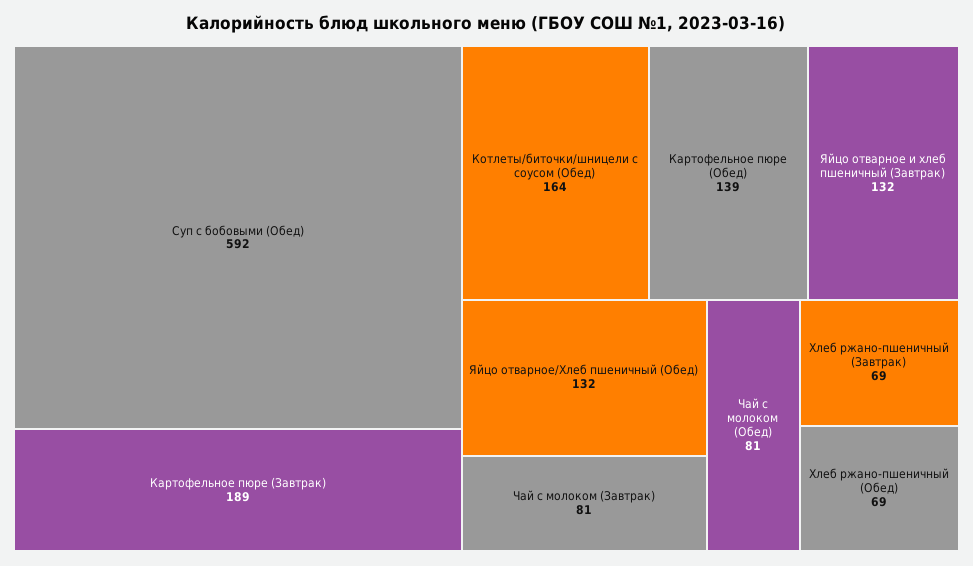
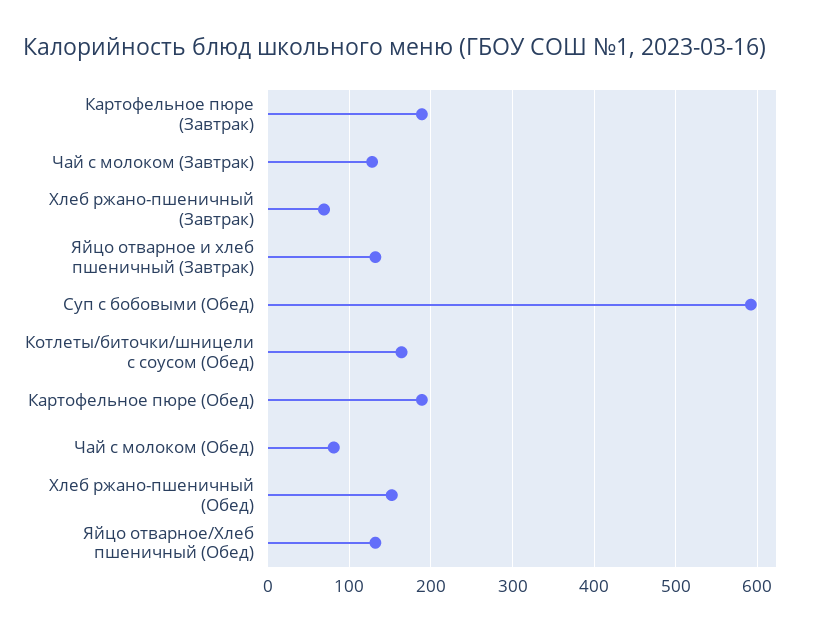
  {
    "Суп с бобовыми (Обед)": 592,
    "Картофельное пюре (Завтрак)": 189,
    "Котлеты/биточки/шницели с соусом (Обед)": 164,
-   "Картофельное пюре (Обед)": 139,
+   "Картофельное пюре (Обед)": 190,
    "Яйцо отварное и хлеб пшеничный (Завтрак)": 132,
    "Яйцо отварное/Хлеб пшеничный (Обед)": 132,
-   "Чай с молоком (Завтрак)": 81,
+   "Чай с молоком (Завтрак)": 130,
    "Чай с молоком (Обед)": 81,
    "Хлеб ржано-пшеничный (Завтрак)": 69,
-   "Хлеб ржано-пшеничный (Обед)": 69
+   "Хлеб ржано-пшеничный (Обед)": 150
  }

